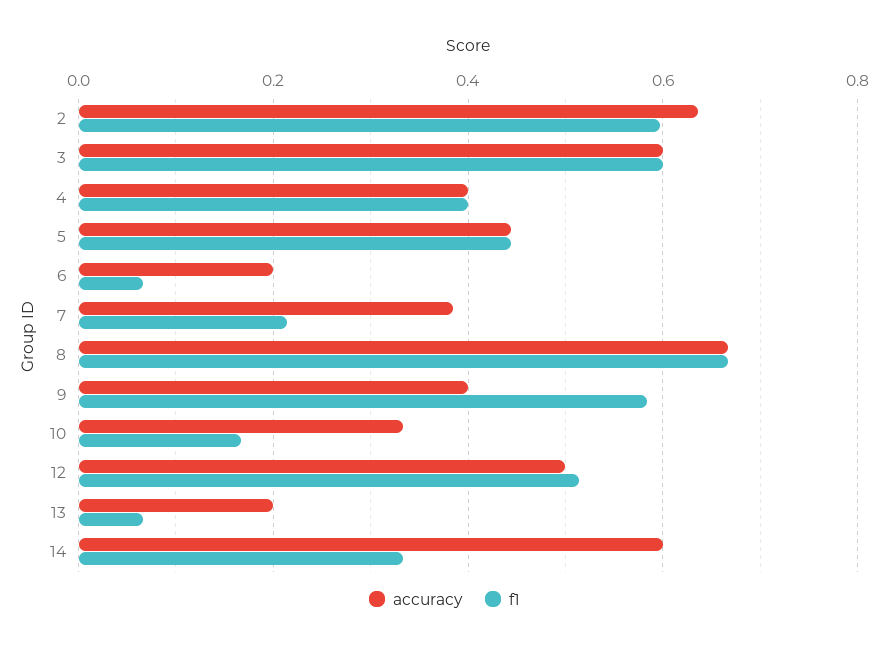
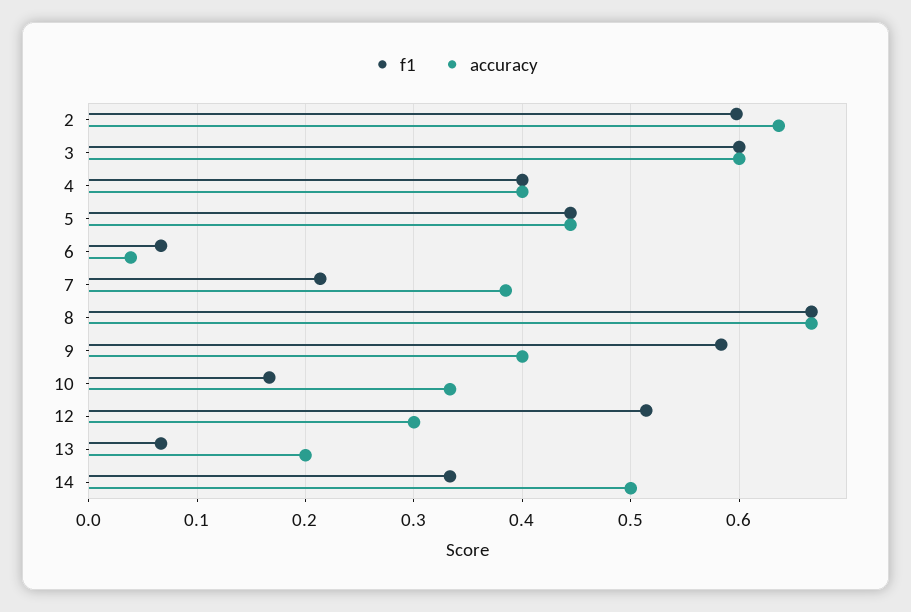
  {
    "accuracy": {
      "2": 0.64,
      "3": 0.6,
      "4": 0.4,
      "5": 0.44,
-     "6": 0.2,
+     "6": 0.04,
      "7": 0.38,
      "8": 0.67,
      "9": 0.4,
      "10": 0.33,
-     "12": 0.5,
+     "12": 0.3,
      "13": 0.2,
-     "14": 0.6
+     "14": 0.5
    },
    "f1": {
      "2": 0.6,
      "3": 0.6,
      "4": 0.4,
      "5": 0.44,
      "6": 0.07,
      "7": 0.21,
      "8": 0.67,
      "9": 0.58,
      "10": 0.17,
      "12": 0.51,
      "13": 0.07,
      "14": 0.33
    }
  }

